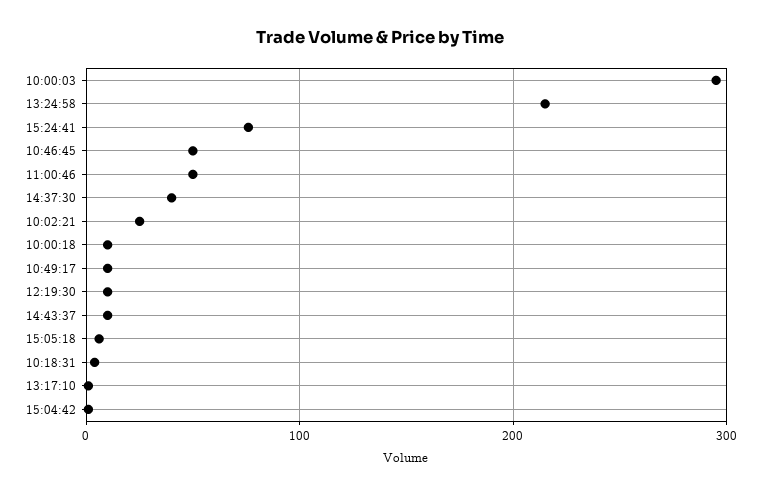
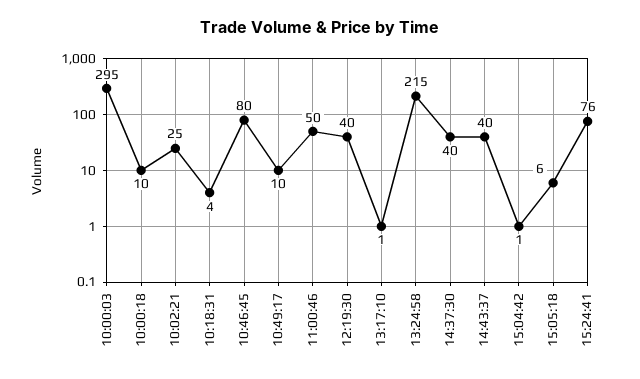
  {
    "10:00:03": 295,
    "13:24:58": 215,
    "15:24:41": 76,
-   "10:46:45": 50,
+   "10:46:45": 80,
    "11:00:46": 50,
    "14:37:30": 40,
    "10:02:21": 25,
    "10:00:18": 10,
    "10:49:17": 10,
-   "12:19:30": 10,
+   "12:19:30": 40,
-   "14:43:37": 10,
+   "14:43:37": 40,
    "15:05:18": 6,
    "10:18:31": 4,
    "13:17:10": 1,
    "15:04:42": 1
  }

